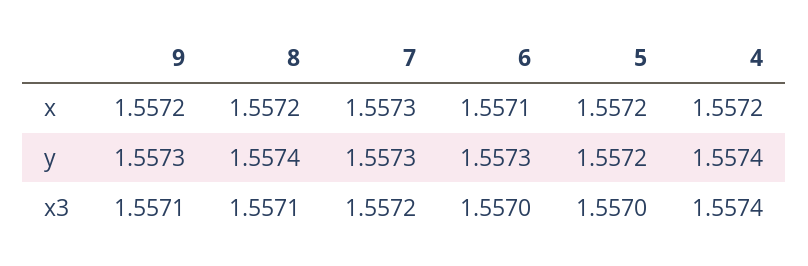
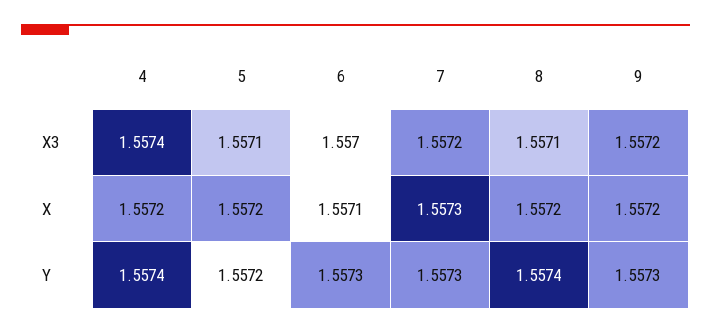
  {
    "9": {
      "x": 1.5572,
      "y": 1.5573,
-     "x3": 1.5571
+     "x3": 1.5572
    },
    "8": {
      "x": 1.5572,
      "y": 1.5574,
      "x3": 1.5571
    },
    "7": {
      "x": 1.5573,
      "y": 1.5573,
      "x3": 1.5572
    },
    "6": {
      "x": 1.5571,
      "y": 1.5573,
      "x3": 1.557
    },
    "5": {
      "x": 1.5572,
      "y": 1.5572,
-     "x3": 1.557
+     "x3": 1.5571
    },
    "4": {
      "x": 1.5572,
      "y": 1.5574,
      "x3": 1.5574
    }
  }

